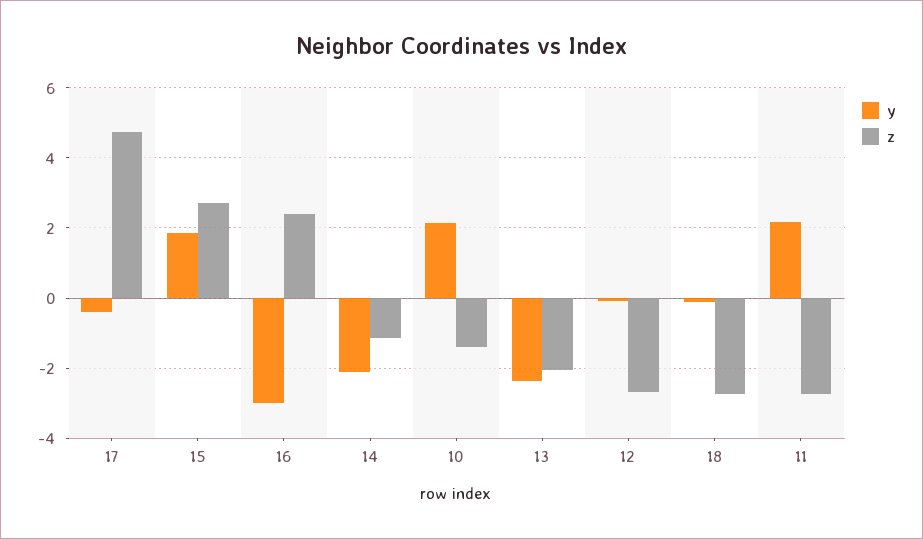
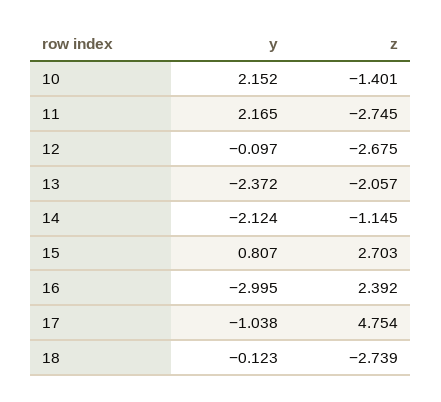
  {
    "y": {
-     "17": -0.4,
+     "17": -1.038,
-     "15": 1.8,
+     "15": 0.807,
      "16": -2.995,
      "14": -2.124,
      "10": 2.152,
      "13": -2.372,
      "12": -0.097,
      "18": -0.123,
      "11": 2.165
    },
    "z": {
      "17": 4.754,
      "15": 2.703,
      "16": 2.392,
      "14": -1.145,
      "10": -1.401,
      "13": -2.057,
      "12": -2.675,
      "18": -2.739,
      "11": -2.745
    }
  }

